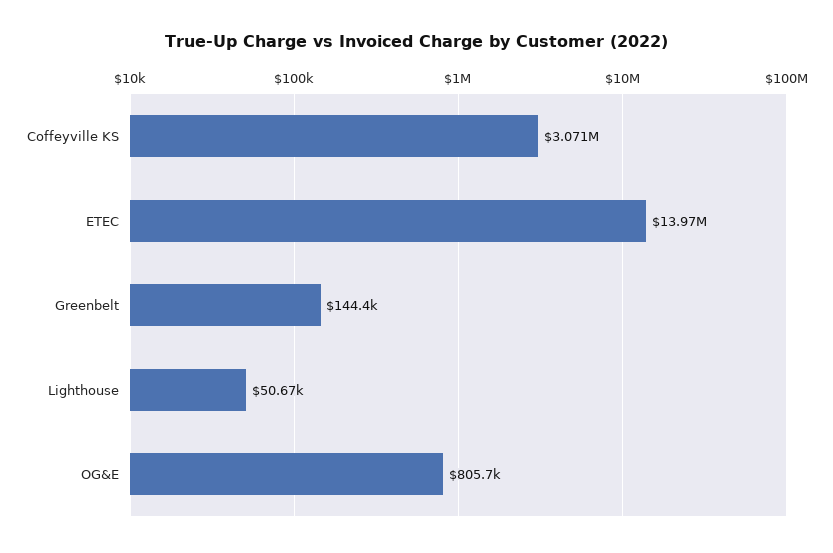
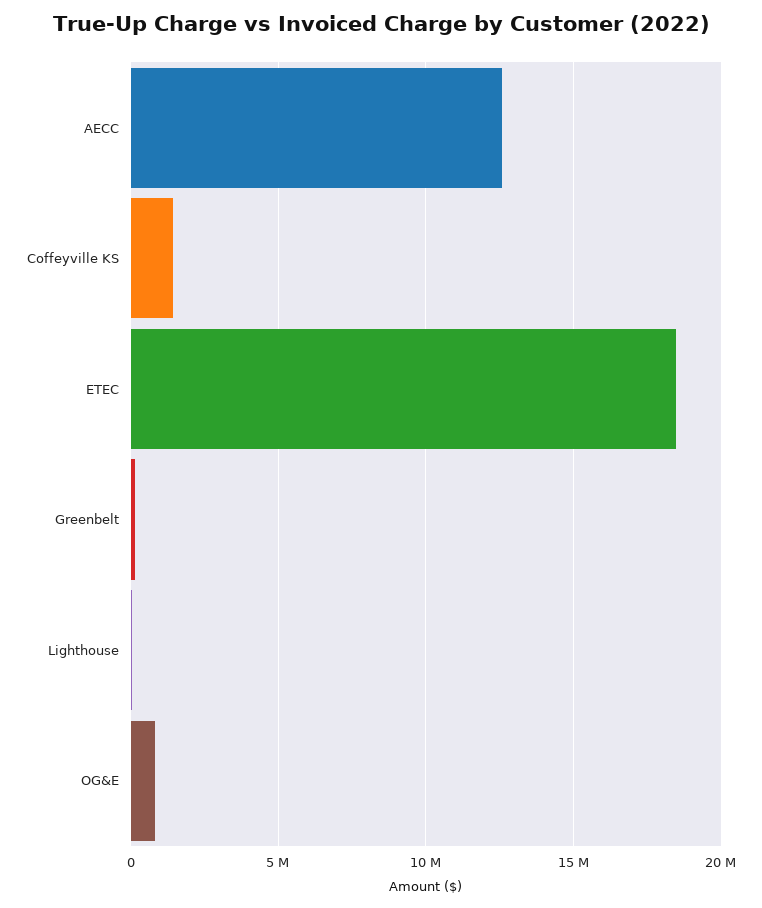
  {
-   "Coffeyville KS": 3071000,
+   "Coffeyville KS": 1500000,
-   "ETEC": 13970000,
+   "ETEC": 18500000,
    "Greenbelt": 144400,
    "Lighthouse": 50670,
-   "OG&E": 805700
+   "OG&E": 805700,
+   "AECC": 12500000
  }

